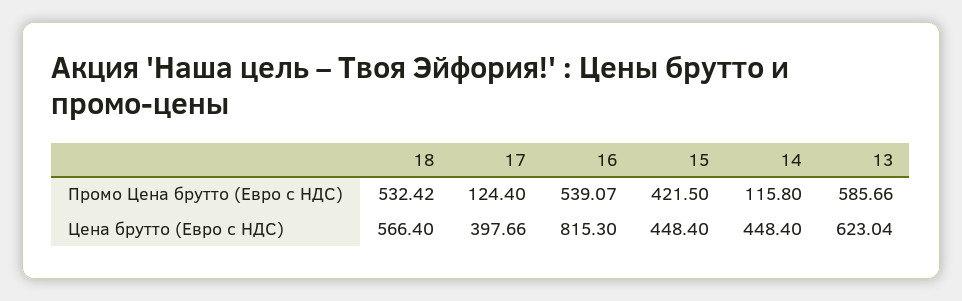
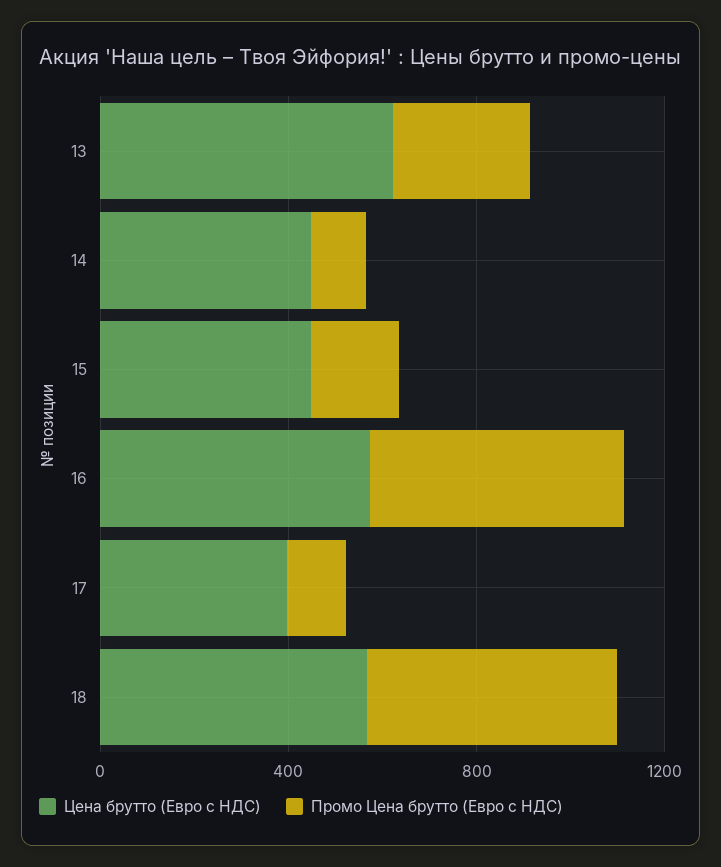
  {
    "Промо Цена брутто (Евро c НДС)": {
      "18": 532.42,
      "17": 124.4,
      "16": 539.07,
-     "15": 421.5,
+     "15": 200,
      "14": 115.8,
-     "13": 585.66
+     "13": 300
    },
    "Цена брутто (Евро c НДС)": {
      "18": 566.4,
      "17": 397.66,
-     "16": 815.3,
+     "16": 600,
      "15": 448.4,
      "14": 448.4,
      "13": 623.04
    }
  }

